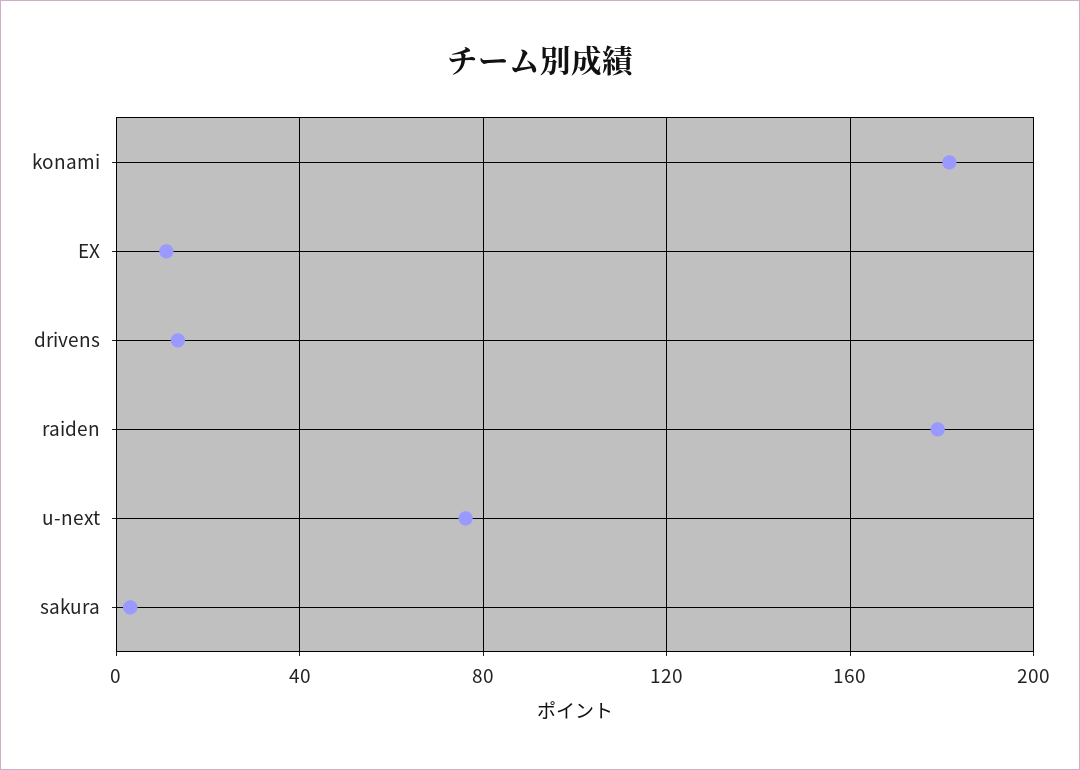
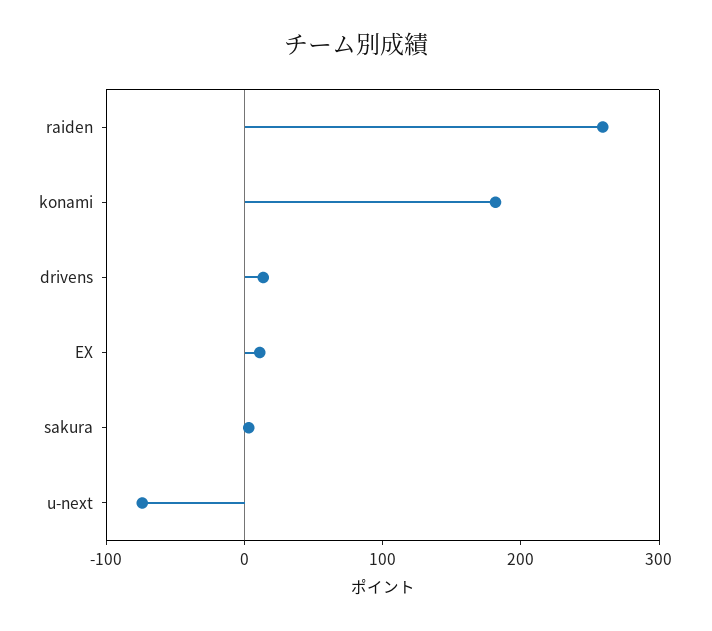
  {
    "konami": 180,
    "EX": 10,
    "drivens": 15,
-   "raiden": 180,
+   "raiden": 260,
-   "u-next": 75,
+   "u-next": -80,
    "sakura": 5
  }

